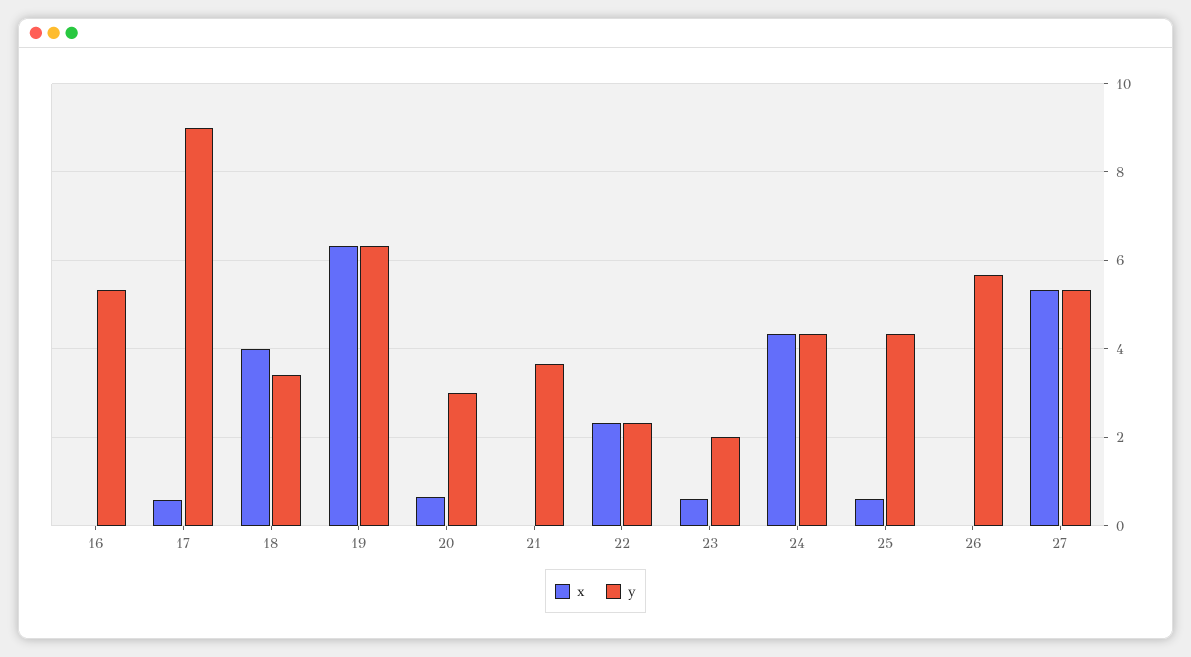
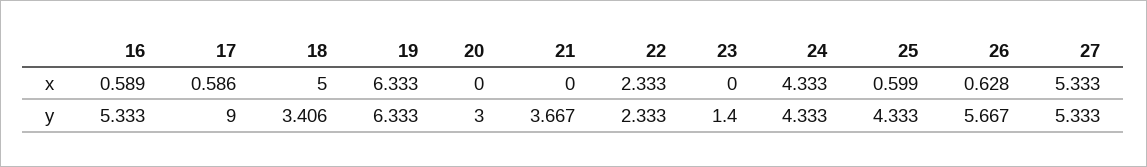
  {
    "x": {
-     "16": 0,
+     "16": 0.589,
      "17": 0.586,
-     "18": 4,
+     "18": 5,
      "19": 6.333,
-     "20": 0.6,
+     "20": 0,
      "21": 0,
      "22": 2.333,
-     "23": 0.6,
+     "23": 0,
      "24": 4.333,
      "25": 0.599,
-     "26": 0,
+     "26": 0.628,
      "27": 5.333
    },
    "y": {
      "16": 5.333,
      "17": 9,
      "18": 3.406,
      "19": 6.333,
      "20": 3,
      "21": 3.667,
      "22": 2.333,
-     "23": 2,
+     "23": 1.4,
      "24": 4.333,
      "25": 4.333,
      "26": 5.667,
      "27": 5.333
    }
  }

